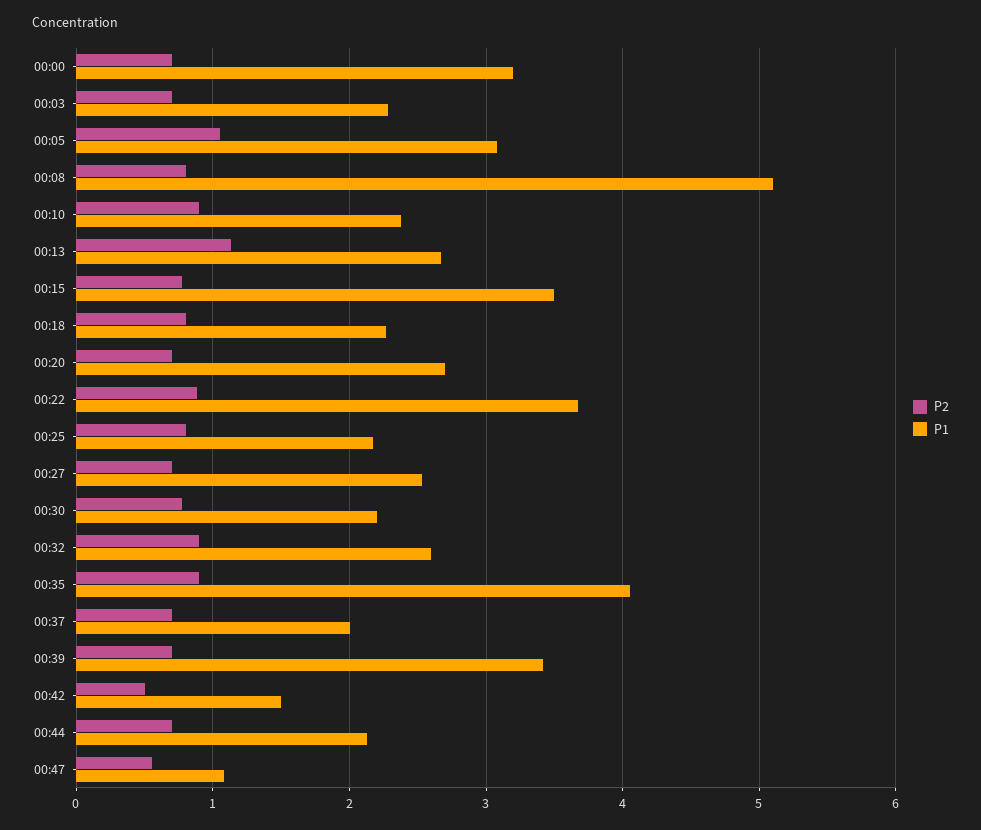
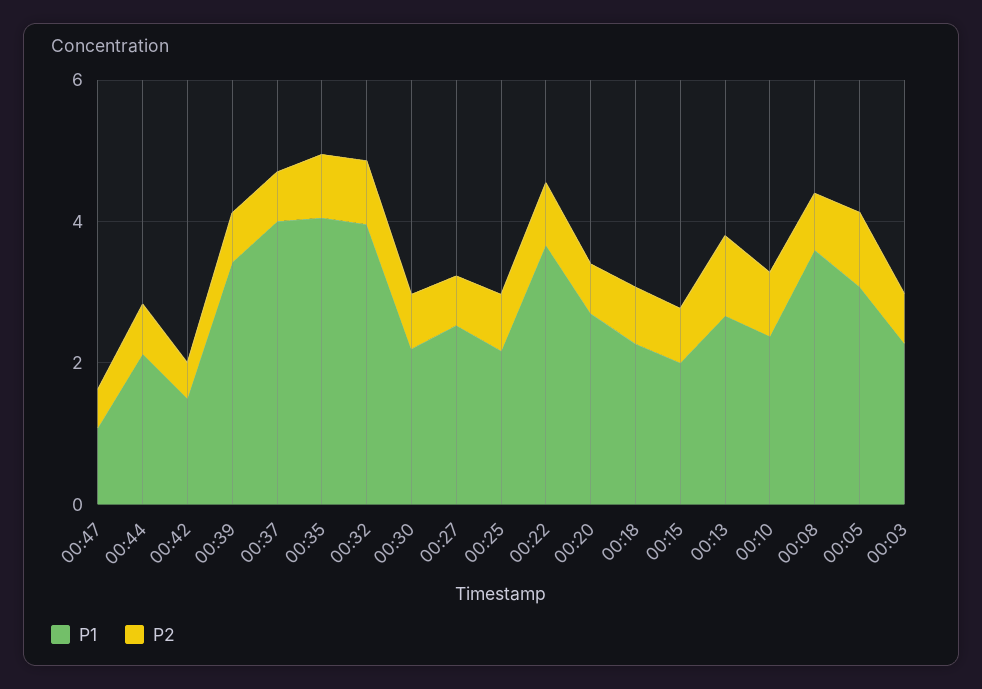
  {
    "P2": {
-     "00:00": 0.7,
      "00:03": 0.7,
      "00:05": 1.1,
      "00:08": 0.8,
      "00:10": 0.9,
      "00:13": 1.1,
      "00:15": 0.8,
      "00:18": 0.8,
      "00:20": 0.7,
      "00:22": 0.9,
      "00:25": 0.8,
      "00:27": 0.7,
      "00:30": 0.8,
      "00:32": 0.9,
      "00:35": 0.9,
      "00:37": 0.7,
      "00:39": 0.7,
      "00:42": 0.5,
      "00:44": 0.7,
      "00:47": 0.6
    },
    "P1": {
-     "00:00": 3.2,
      "00:03": 2.3,
      "00:05": 3.1,
-     "00:08": 5.1,
+     "00:08": 3.5,
      "00:10": 2.4,
      "00:13": 2.7,
-     "00:15": 3.5,
+     "00:15": 2,
      "00:18": 2.3,
      "00:20": 2.7,
      "00:22": 3.7,
      "00:25": 2.2,
      "00:27": 2.5,
      "00:30": 2.2,
-     "00:32": 2.6,
+     "00:32": 4,
      "00:35": 4.1,
-     "00:37": 2,
+     "00:37": 4,
      "00:39": 3.4,
      "00:42": 1.5,
      "00:44": 2.1,
      "00:47": 1.1
    }
  }

